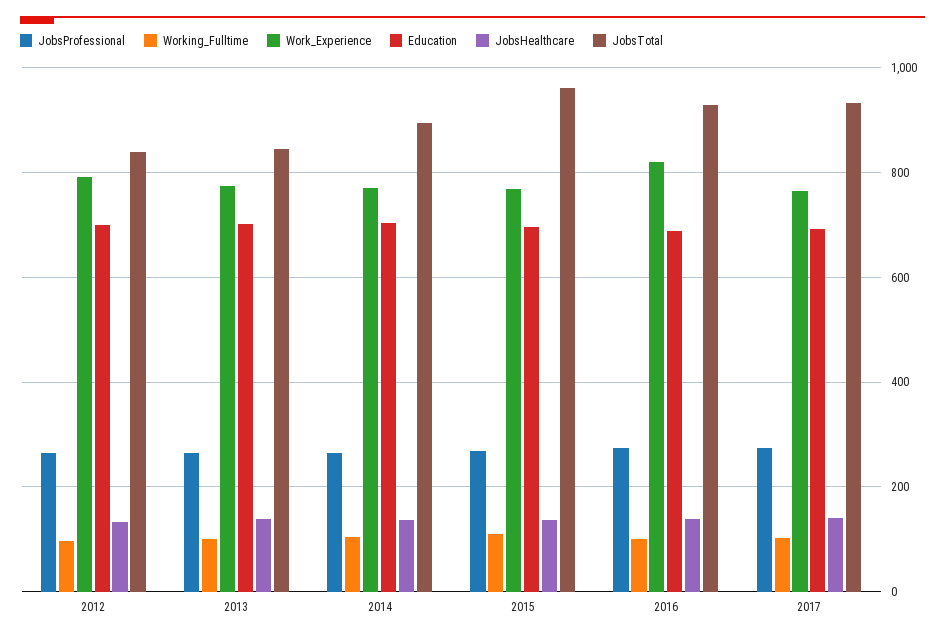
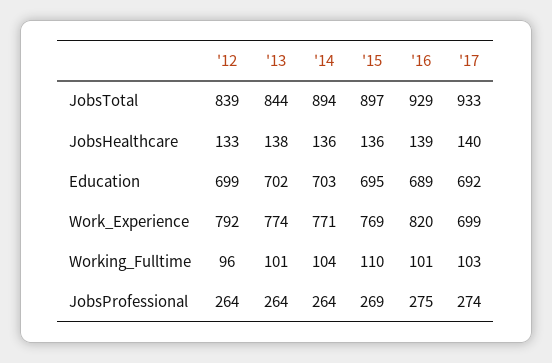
  {
    "JobsProfessional": {
      "2012": 264,
      "2013": 264,
      "2014": 264,
      "2015": 269,
      "2016": 275,
      "2017": 274
    },
    "Working_Fulltime": {
      "2012": 96,
      "2013": 101,
      "2014": 104,
      "2015": 110,
      "2016": 101,
      "2017": 103
    },
    "Work_Experience": {
      "2012": 792,
      "2013": 774,
      "2014": 771,
      "2015": 769,
      "2016": 820,
-     "2017": 760
+     "2017": 699
    },
    "Education": {
      "2012": 699,
      "2013": 702,
      "2014": 703,
      "2015": 695,
      "2016": 689,
      "2017": 692
    },
    "JobsHealthcare": {
      "2012": 133,
      "2013": 138,
      "2014": 136,
      "2015": 136,
      "2016": 139,
      "2017": 140
    },
    "JobsTotal": {
      "2012": 839,
      "2013": 844,
      "2014": 894,
-     "2015": 960,
+     "2015": 897,
      "2016": 929,
      "2017": 933
    }
  }

